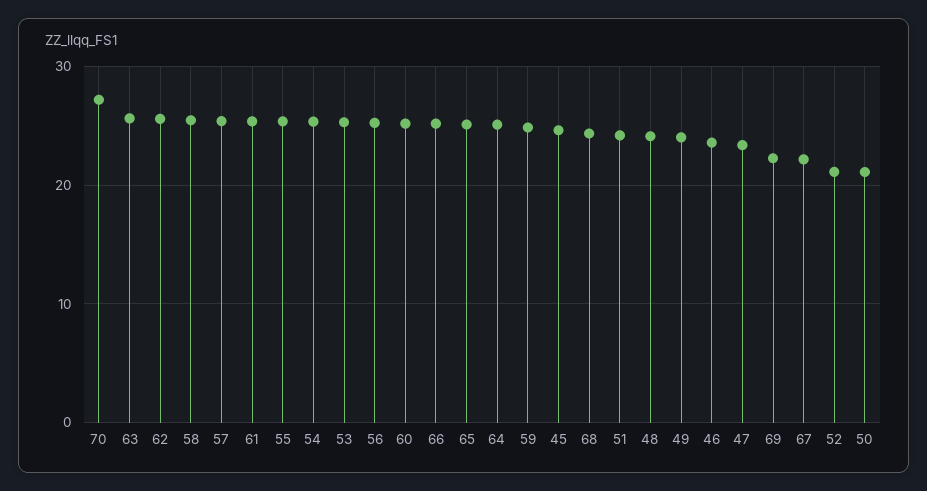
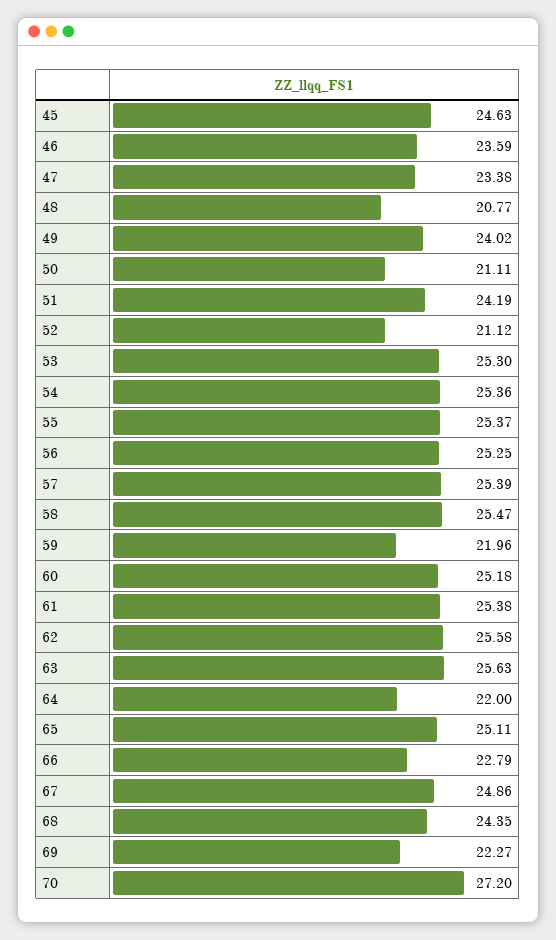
  {
    "70": 27.2,
    "63": 25.63,
    "62": 25.58,
    "58": 25.47,
    "57": 25.39,
    "61": 25.38,
    "55": 25.37,
    "54": 25.36,
    "53": 25.3,
    "56": 25.25,
    "60": 25.18,
-   "66": 25,
+   "66": 22.79,
    "65": 25.11,
-   "64": 25,
+   "64": 22,
-   "59": 25,
+   "59": 21.96,
    "45": 24.63,
    "68": 24.35,
    "51": 24.19,
-   "48": 24,
+   "48": 20.77,
    "49": 24.02,
    "46": 23.59,
    "47": 23.38,
    "69": 22.27,
-   "67": 22,
+   "67": 24.86,
    "52": 21.12,
    "50": 21.11
  }

